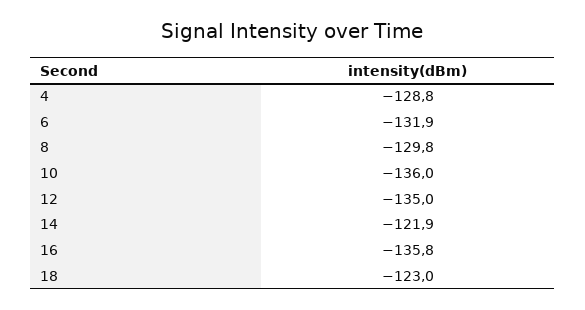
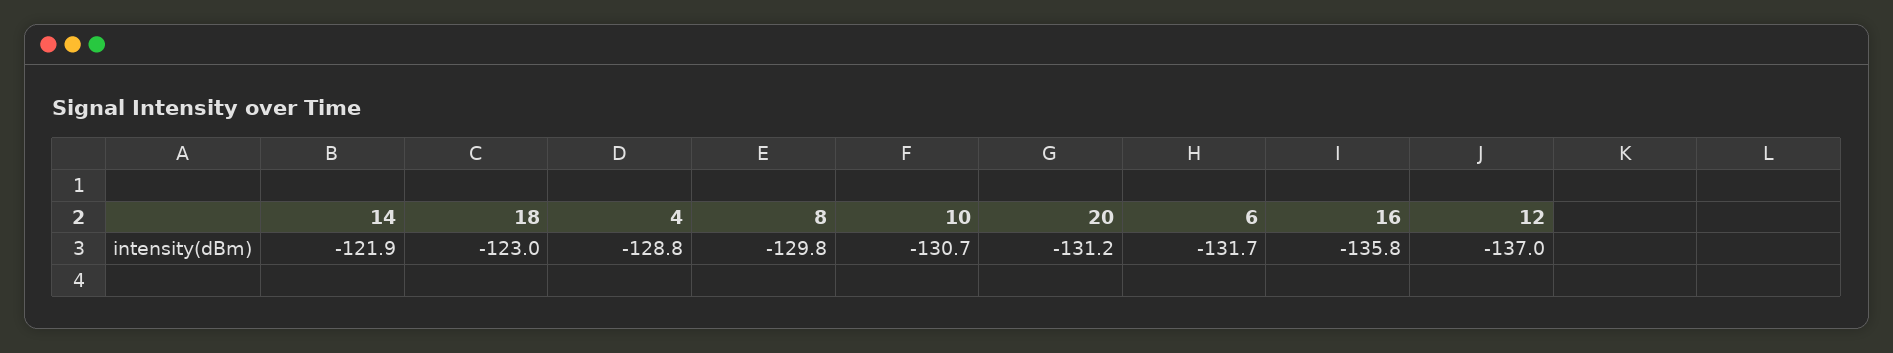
  {
    "4": -128.8,
-   "6": -131.9,
+   "6": -131.7,
    "8": -129.8,
-   "10": -136,
+   "10": -130.7,
-   "12": -135,
+   "12": -137,
    "14": -121.9,
    "16": -135.8,
-   "18": -123
+   "18": -123,
+   "20": -131.2
  }

